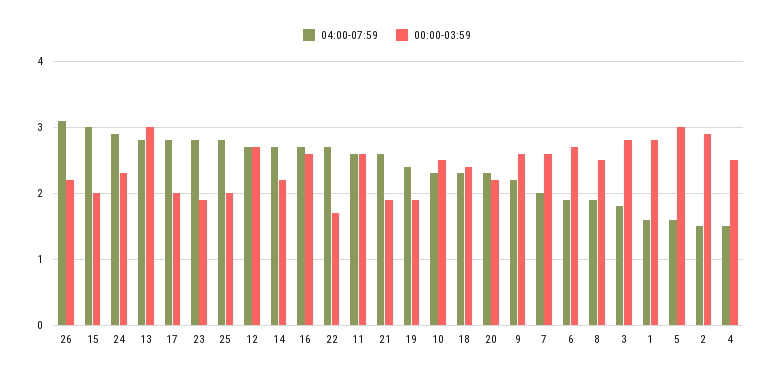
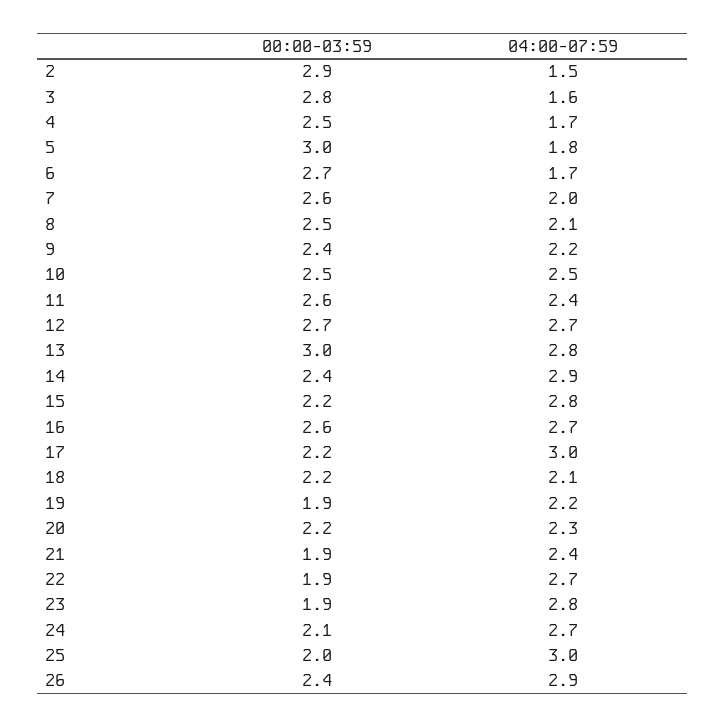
  {
    "04:00-07:59": {
-     "26": 3.1,
+     "26": 2.9,
-     "15": 3,
+     "15": 2.8,
-     "24": 2.9,
+     "24": 2.7,
      "13": 2.8,
-     "17": 2.8,
+     "17": 3,
      "23": 2.8,
-     "25": 2.8,
+     "25": 3,
      "12": 2.7,
-     "14": 2.7,
+     "14": 2.9,
      "16": 2.7,
      "22": 2.7,
-     "11": 2.6,
+     "11": 2.4,
-     "21": 2.6,
+     "21": 2.4,
-     "19": 2.4,
+     "19": 2.2,
-     "10": 2.3,
+     "10": 2.5,
-     "18": 2.3,
+     "18": 2.1,
      "20": 2.3,
      "9": 2.2,
      "7": 2,
-     "6": 1.9,
+     "6": 1.7,
-     "8": 1.9,
+     "8": 2.1,
-     "3": 1.8,
+     "3": 1.6,
-     "1": 1.6,
-     "5": 1.6,
+     "5": 1.8,
      "2": 1.5,
-     "4": 1.5
+     "4": 1.7
    },
    "00:00-03:59": {
-     "26": 2.2,
+     "26": 2.4,
-     "15": 2,
+     "15": 2.2,
-     "24": 2.3,
+     "24": 2.1,
      "13": 3,
-     "17": 2,
+     "17": 2.2,
      "23": 1.9,
      "25": 2,
      "12": 2.7,
-     "14": 2.2,
+     "14": 2.4,
      "16": 2.6,
-     "22": 1.7,
+     "22": 1.9,
      "11": 2.6,
      "21": 1.9,
      "19": 1.9,
      "10": 2.5,
-     "18": 2.4,
+     "18": 2.2,
      "20": 2.2,
-     "9": 2.6,
+     "9": 2.4,
      "7": 2.6,
      "6": 2.7,
      "8": 2.5,
      "3": 2.8,
-     "1": 2.8,
      "5": 3,
      "2": 2.9,
      "4": 2.5
    }
  }

